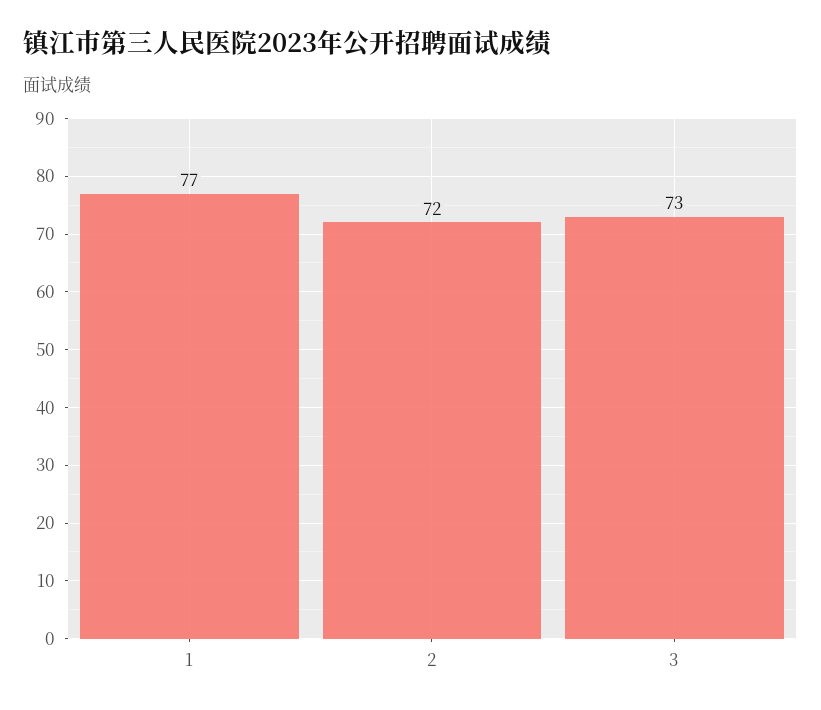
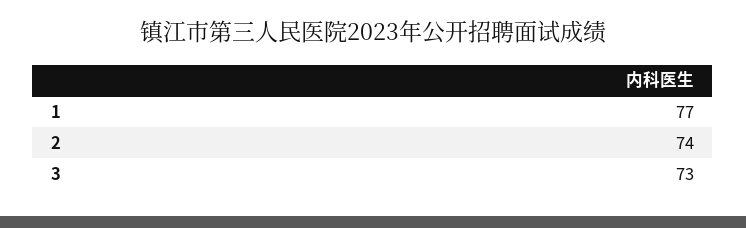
  {
    "1": 77,
-   "2": 72,
+   "2": 74,
    "3": 73
  }

